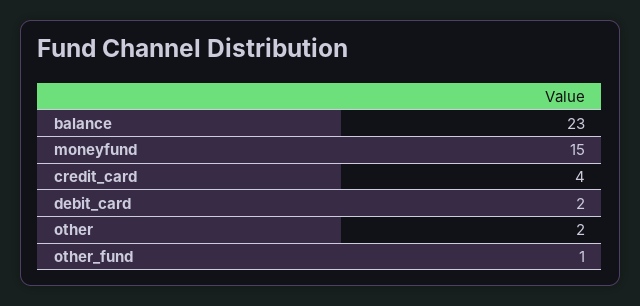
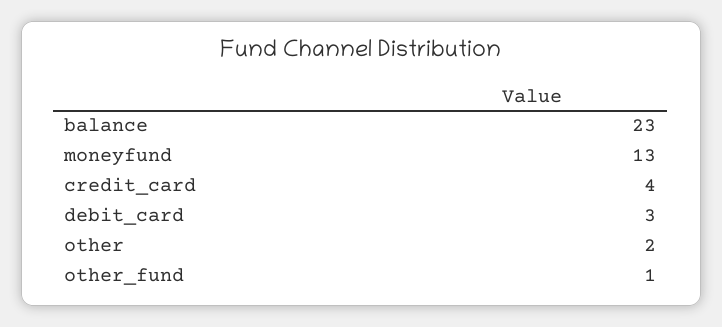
  {
    "balance": 23,
-   "moneyfund": 15,
+   "moneyfund": 13,
    "credit_card": 4,
-   "debit_card": 2,
+   "debit_card": 3,
    "other": 2,
    "other_fund": 1
  }

